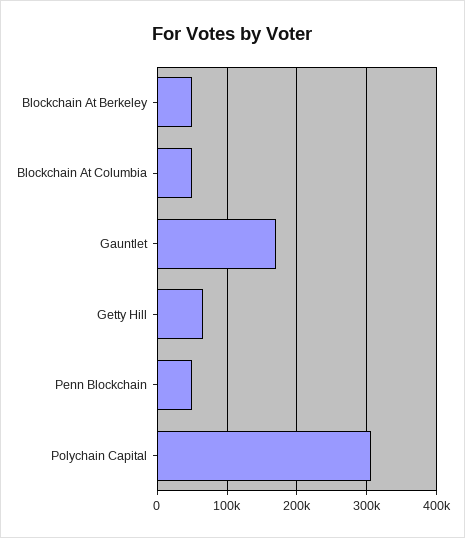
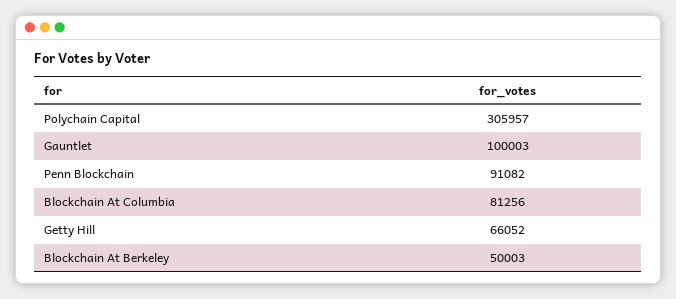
  {
    "Blockchain At Berkeley": 50003,
-   "Blockchain At Columbia": 50000,
+   "Blockchain At Columbia": 81256,
-   "Gauntlet": 170000,
+   "Gauntlet": 100003,
    "Getty Hill": 66052,
-   "Penn Blockchain": 50000,
+   "Penn Blockchain": 91082,
    "Polychain Capital": 305957
  }

